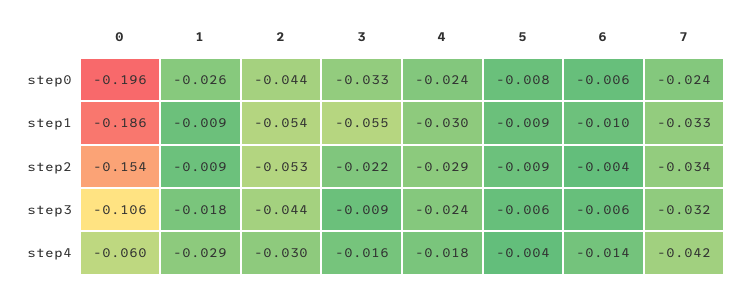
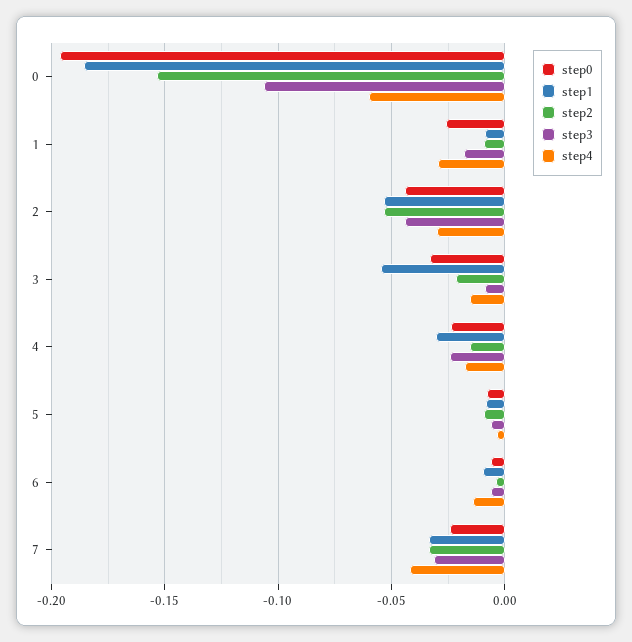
  {
    "step0": {
      "0": -0.196,
      "1": -0.026,
      "2": -0.044,
      "3": -0.033,
      "4": -0.024,
      "5": -0.008,
      "6": -0.006,
      "7": -0.024
    },
    "step1": {
      "0": -0.186,
      "1": -0.009,
      "2": -0.054,
      "3": -0.055,
      "4": -0.03,
      "5": -0.009,
      "6": -0.01,
      "7": -0.033
    },
    "step2": {
      "0": -0.154,
      "1": -0.009,
      "2": -0.053,
      "3": -0.022,
-     "4": -0.029,
+     "4": -0.015,
      "5": -0.009,
      "6": -0.004,
      "7": -0.034
    },
    "step3": {
      "0": -0.106,
      "1": -0.018,
      "2": -0.044,
      "3": -0.009,
      "4": -0.024,
      "5": -0.006,
      "6": -0.006,
      "7": -0.032
    },
    "step4": {
      "0": -0.06,
      "1": -0.029,
      "2": -0.03,
      "3": -0.016,
      "4": -0.018,
      "5": -0.004,
      "6": -0.014,
      "7": -0.042
    }
  }

